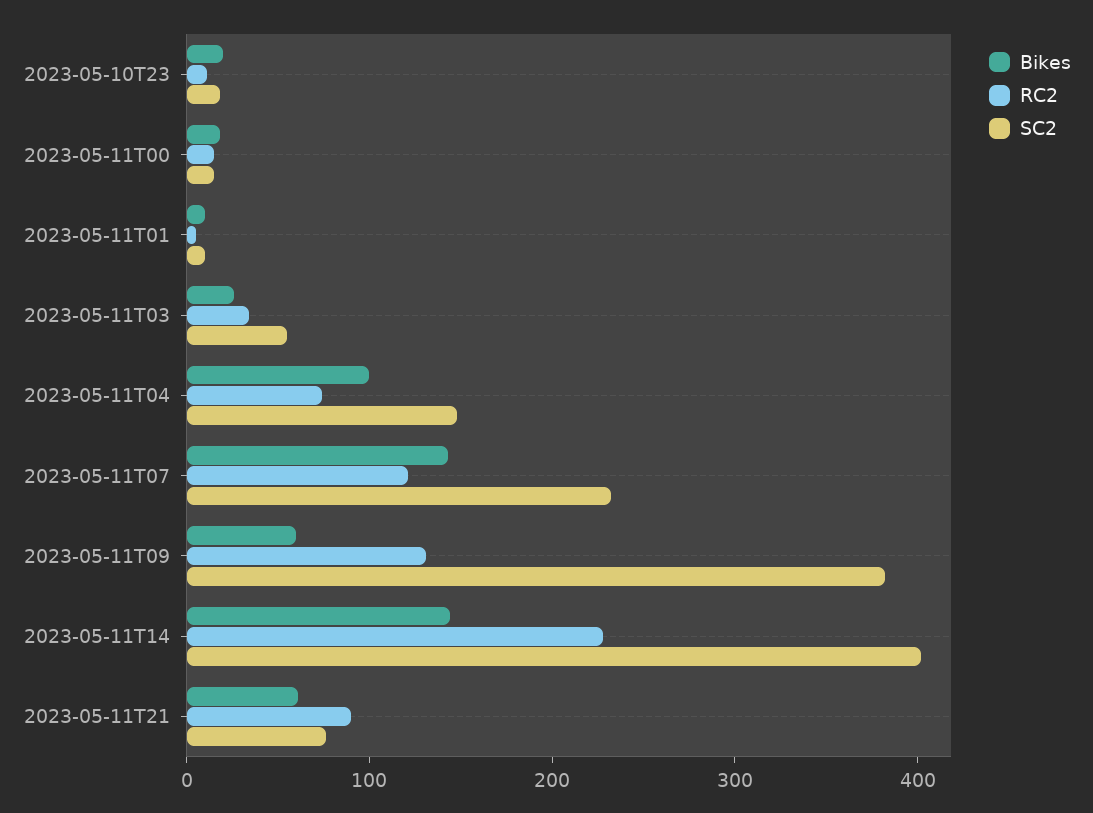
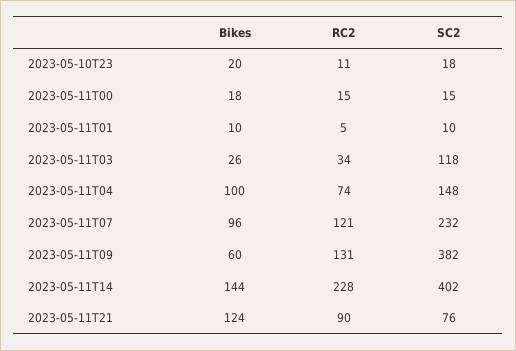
  {
    "Bikes": {
      "2023-05-10T23": 20,
      "2023-05-11T00": 18,
      "2023-05-11T01": 10,
      "2023-05-11T03": 26,
      "2023-05-11T04": 100,
-     "2023-05-11T07": 140,
+     "2023-05-11T07": 96,
      "2023-05-11T09": 60,
      "2023-05-11T14": 144,
-     "2023-05-11T21": 60
+     "2023-05-11T21": 124
    },
    "RC2": {
      "2023-05-10T23": 11,
      "2023-05-11T00": 15,
      "2023-05-11T01": 5,
      "2023-05-11T03": 34,
      "2023-05-11T04": 74,
      "2023-05-11T07": 121,
      "2023-05-11T09": 131,
      "2023-05-11T14": 228,
      "2023-05-11T21": 90
    },
    "SC2": {
      "2023-05-10T23": 18,
      "2023-05-11T00": 15,
      "2023-05-11T01": 10,
-     "2023-05-11T03": 60,
+     "2023-05-11T03": 118,
      "2023-05-11T04": 148,
      "2023-05-11T07": 232,
      "2023-05-11T09": 382,
      "2023-05-11T14": 402,
      "2023-05-11T21": 76
    }
  }

